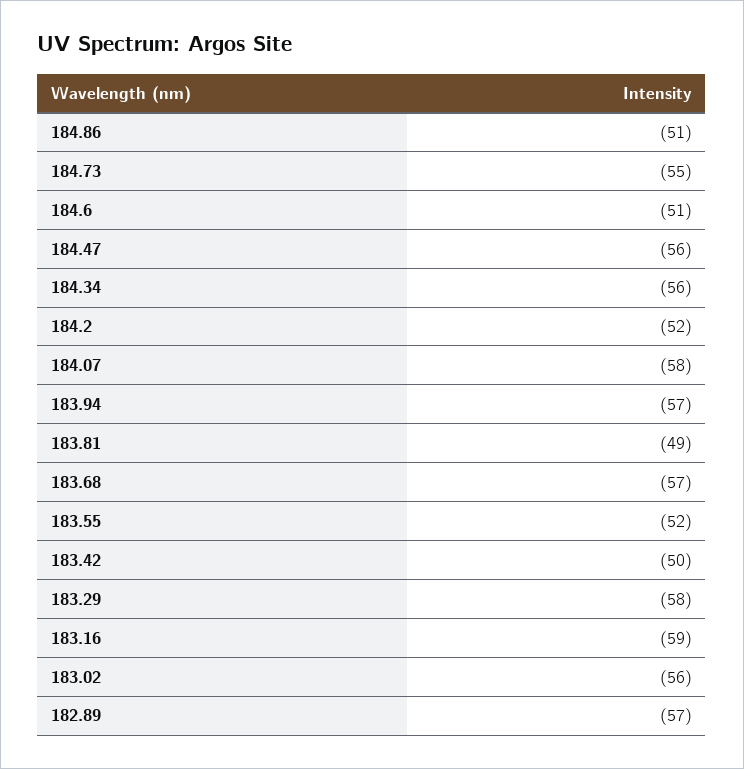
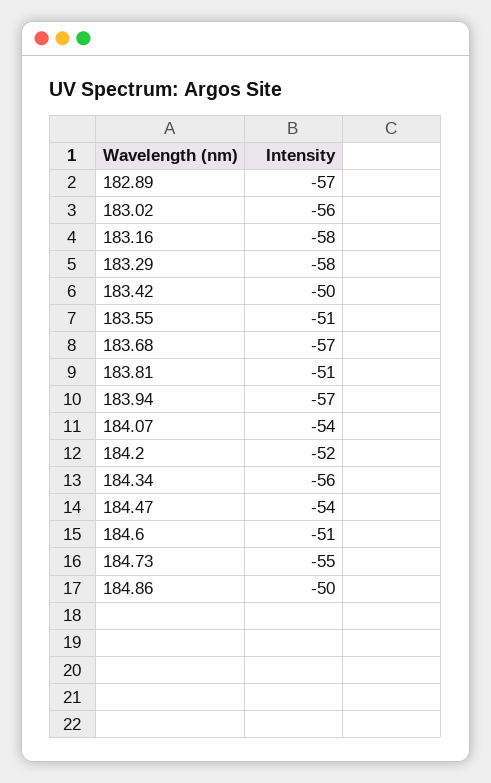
  {
-   "184.86": -51,
+   "184.86": -50,
    "184.73": -55,
    "184.6": -51,
-   "184.47": -56,
+   "184.47": -54,
    "184.34": -56,
    "184.2": -52,
-   "184.07": -58,
+   "184.07": -54,
    "183.94": -57,
-   "183.81": -49,
+   "183.81": -51,
    "183.68": -57,
-   "183.55": -52,
+   "183.55": -51,
    "183.42": -50,
    "183.29": -58,
-   "183.16": -59,
+   "183.16": -58,
    "183.02": -56,
    "182.89": -57
  }

